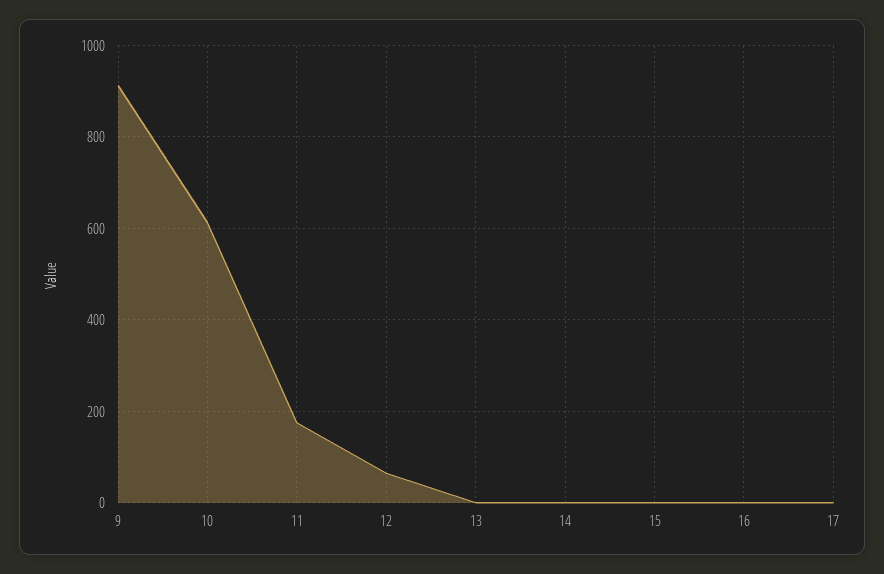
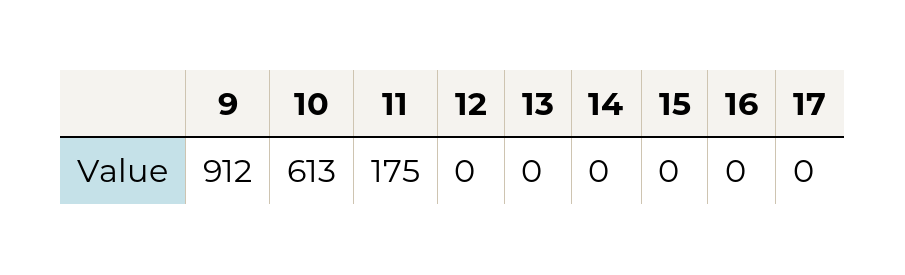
  {
    "9": 912,
    "10": 613,
    "11": 175,
-   "12": 60,
+   "12": 0,
    "13": 0,
    "14": 0,
    "15": 0,
    "16": 0,
    "17": 0
  }

